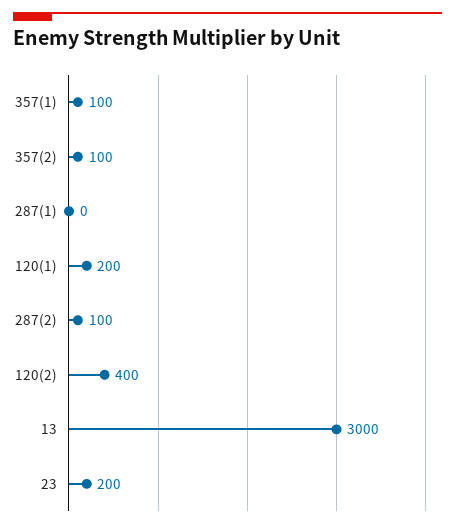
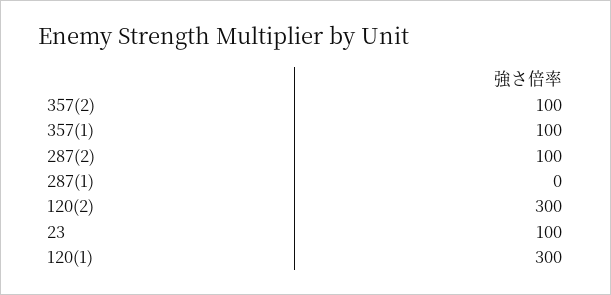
  {
    "357(1)": 100,
    "357(2)": 100,
    "287(1)": 0,
-   "120(1)": 200,
+   "120(1)": 300,
    "287(2)": 100,
-   "120(2)": 400,
+   "120(2)": 300,
-   "13": 3000,
-   "23": 200
+   "23": 100
  }

